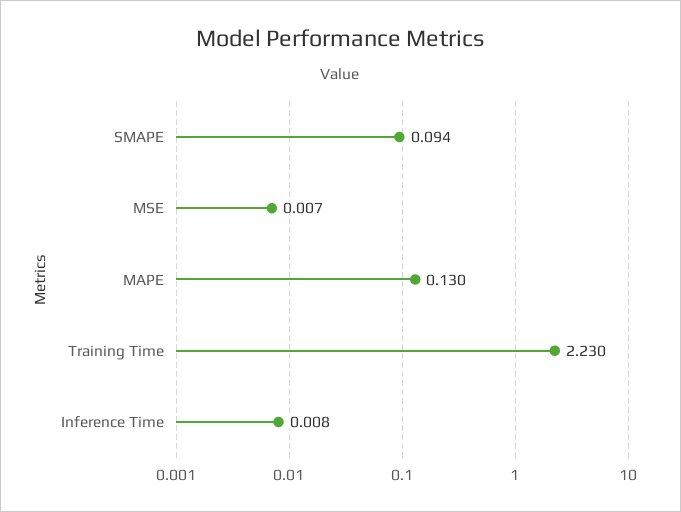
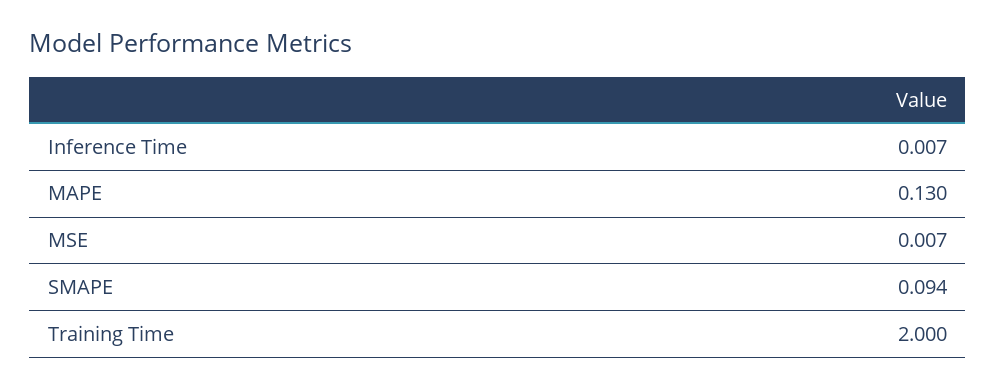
  {
    "SMAPE": 0.094,
    "MSE": 0.007,
    "MAPE": 0.13,
-   "Training Time": 2.23,
+   "Training Time": 2,
-   "Inference Time": 0.008
+   "Inference Time": 0.007
  }

